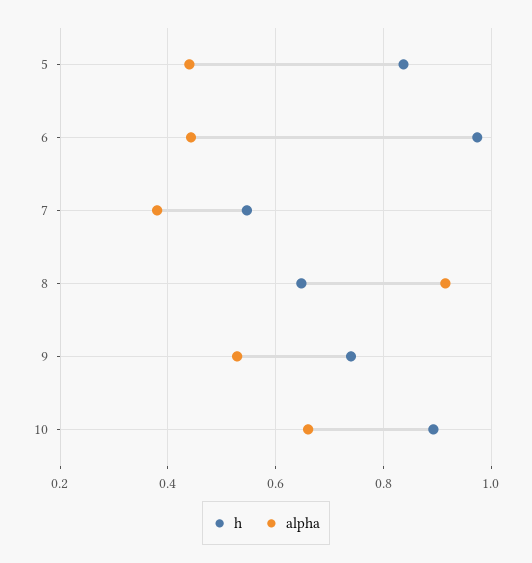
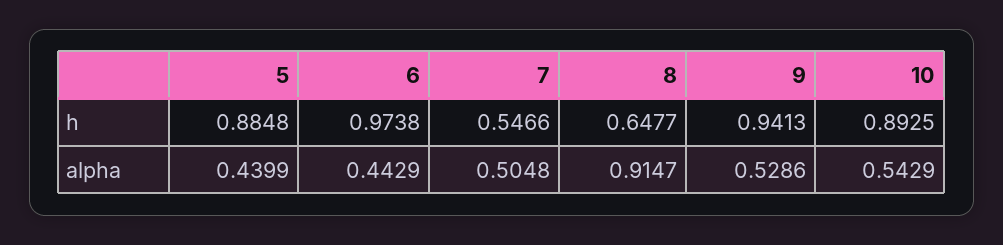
  {
    "h": {
-     "5": 0.84,
+     "5": 0.8848,
      "6": 0.9738,
      "7": 0.5466,
      "8": 0.6477,
-     "9": 0.74,
+     "9": 0.9413,
      "10": 0.8925
    },
    "alpha": {
      "5": 0.4399,
      "6": 0.4429,
-     "7": 0.38,
+     "7": 0.5048,
      "8": 0.9147,
      "9": 0.5286,
-     "10": 0.66
+     "10": 0.5429
    }
  }

